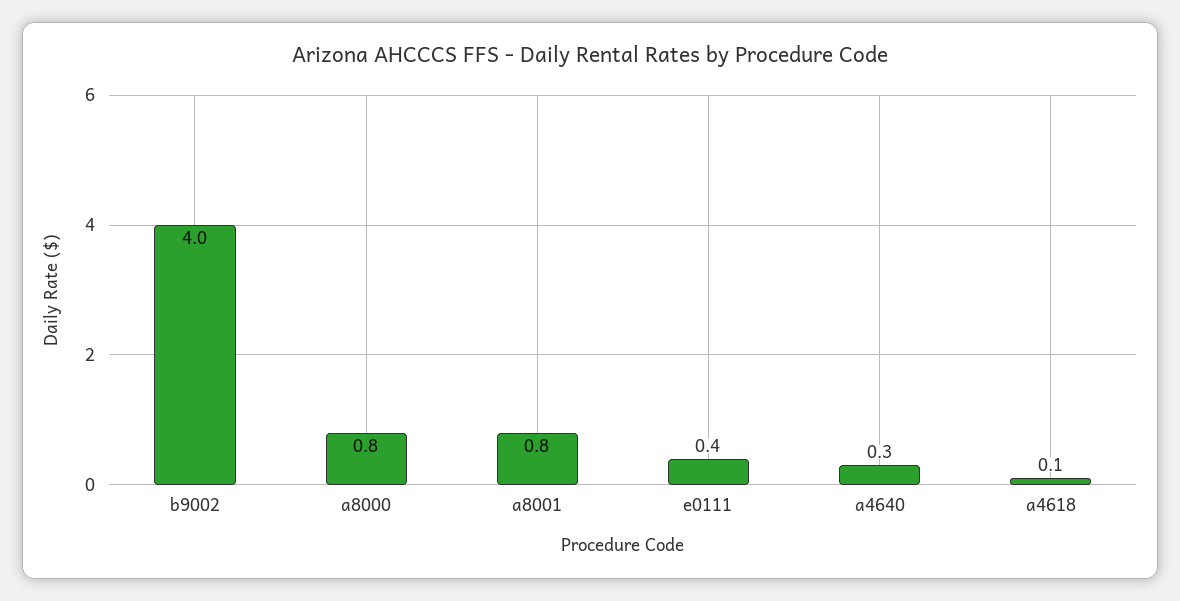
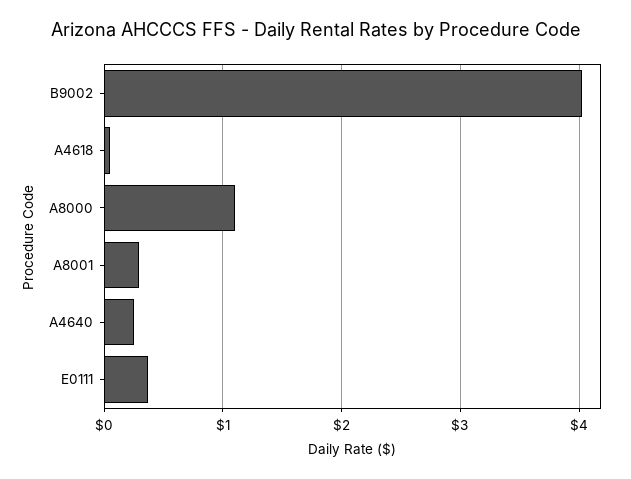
  {
    "b9002": 4,
-   "a8000": 0.8,
+   "a8000": 1.1,
-   "a8001": 0.8,
+   "a8001": 0.3,
    "e0111": 0.4,
    "a4640": 0.3,
    "a4618": 0.1
  }

